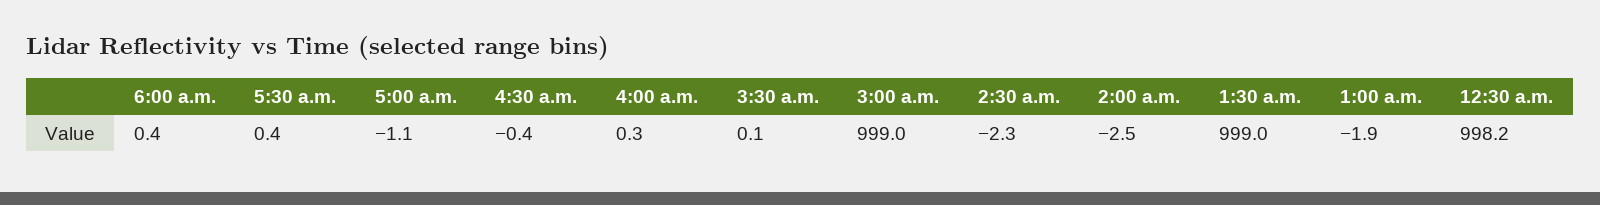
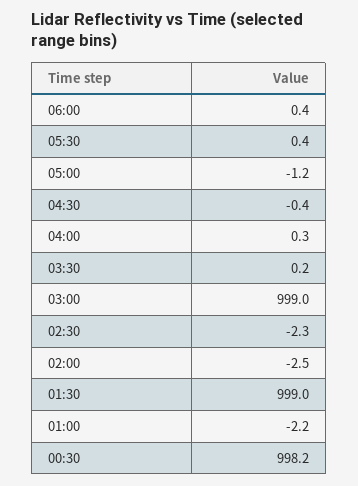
  {
    "6:00 a.m.": 0.4,
    "5:30 a.m.": 0.4,
-   "5:00 a.m.": -1.1,
+   "5:00 a.m.": -1.2,
    "4:30 a.m.": -0.4,
    "4:00 a.m.": 0.3,
-   "3:30 a.m.": 0.1,
+   "3:30 a.m.": 0.2,
    "3:00 a.m.": 999,
    "2:30 a.m.": -2.3,
    "2:00 a.m.": -2.5,
    "1:30 a.m.": 999,
-   "1:00 a.m.": -1.9,
+   "1:00 a.m.": -2.2,
    "12:30 a.m.": 998.2
  }

